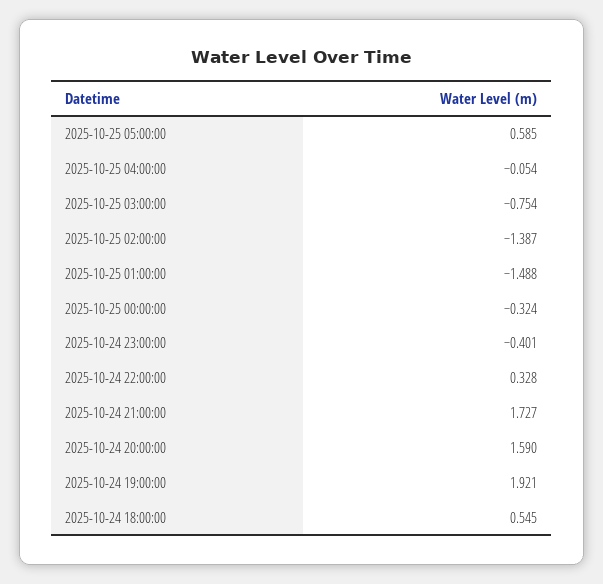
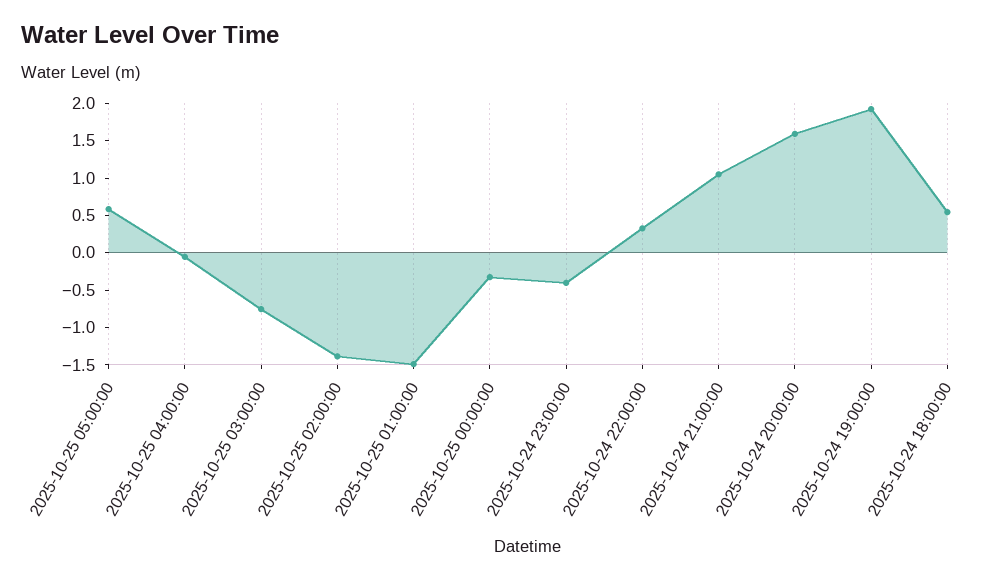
  {
    "2025-10-25 05:00:00": 0.585,
    "2025-10-25 04:00:00": -0.054,
    "2025-10-25 03:00:00": -0.754,
    "2025-10-25 02:00:00": -1.387,
    "2025-10-25 01:00:00": -1.488,
    "2025-10-25 00:00:00": -0.324,
    "2025-10-24 23:00:00": -0.401,
    "2025-10-24 22:00:00": 0.328,
-   "2025-10-24 21:00:00": 1.727,
+   "2025-10-24 21:00:00": 1,
    "2025-10-24 20:00:00": 1.59,
    "2025-10-24 19:00:00": 1.921,
    "2025-10-24 18:00:00": 0.545
  }

